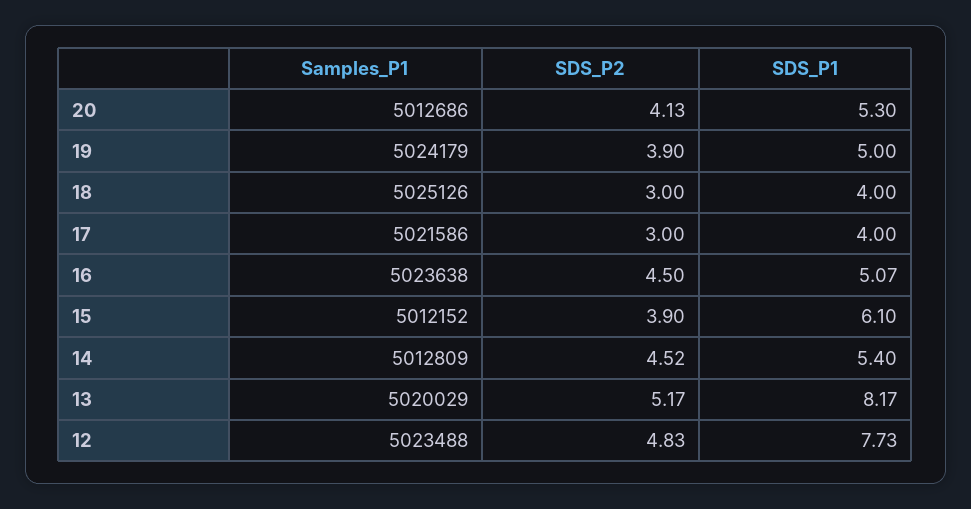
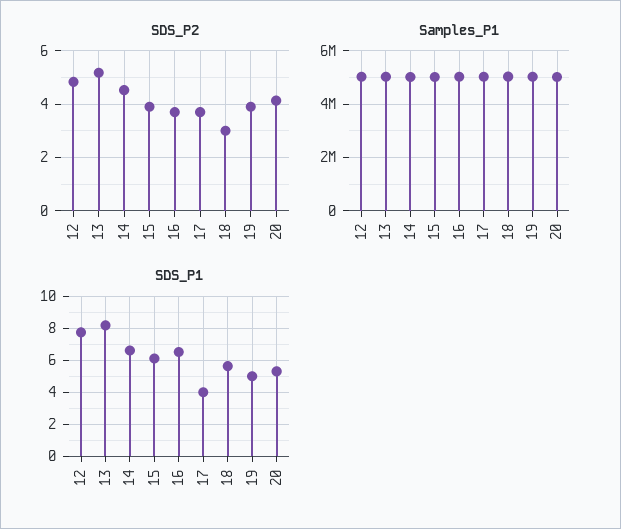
  {
    "Samples_P1": {
      "20": 5012686,
      "19": 5024179,
      "18": 5025126,
      "17": 5021586,
      "16": 5023638,
      "15": 5012152,
      "14": 5012809,
      "13": 5020029,
      "12": 5023488
    },
    "SDS_P2": {
      "20": 4.13,
      "19": 3.9,
      "18": 3,
-     "17": 3,
+     "17": 3.75,
-     "16": 4.5,
+     "16": 3.75,
      "15": 3.9,
      "14": 4.52,
      "13": 5.17,
      "12": 4.83
    },
    "SDS_P1": {
      "20": 5.3,
      "19": 5,
-     "18": 4,
+     "18": 5.5,
      "17": 4,
-     "16": 5.07,
+     "16": 6.5,
      "15": 6.1,
-     "14": 5.4,
+     "14": 6.5,
      "13": 8.17,
      "12": 7.73
    }
  }

